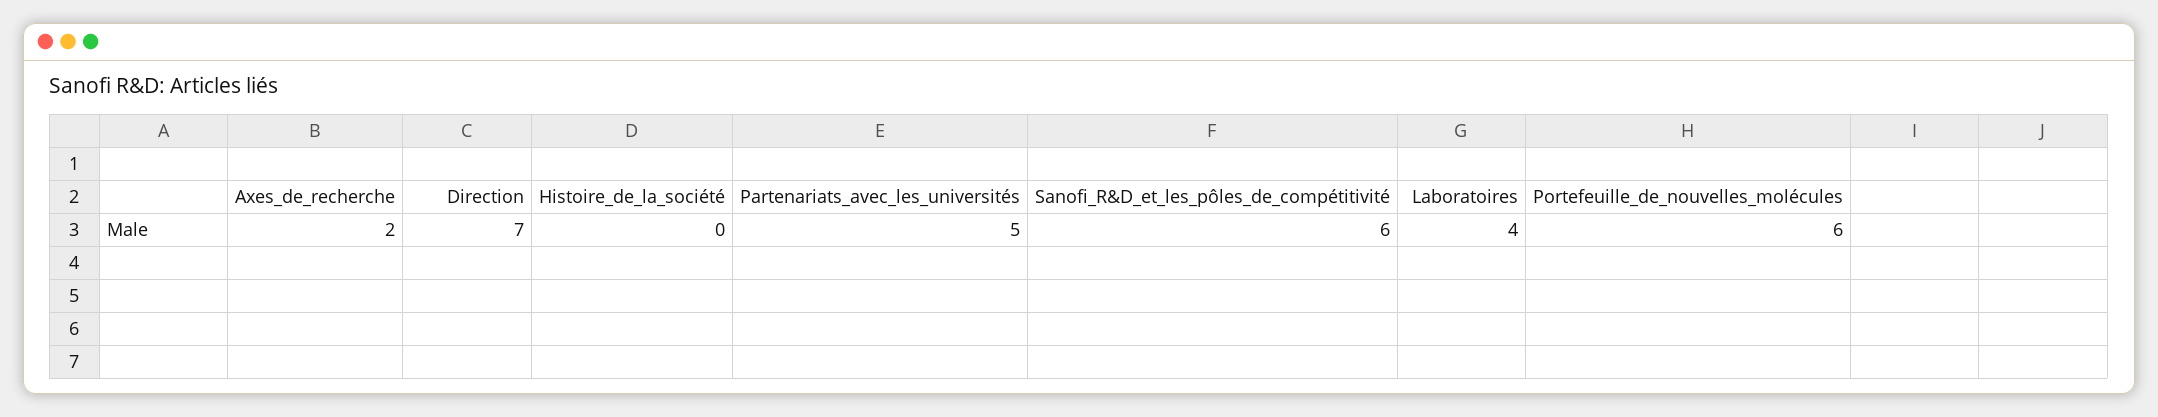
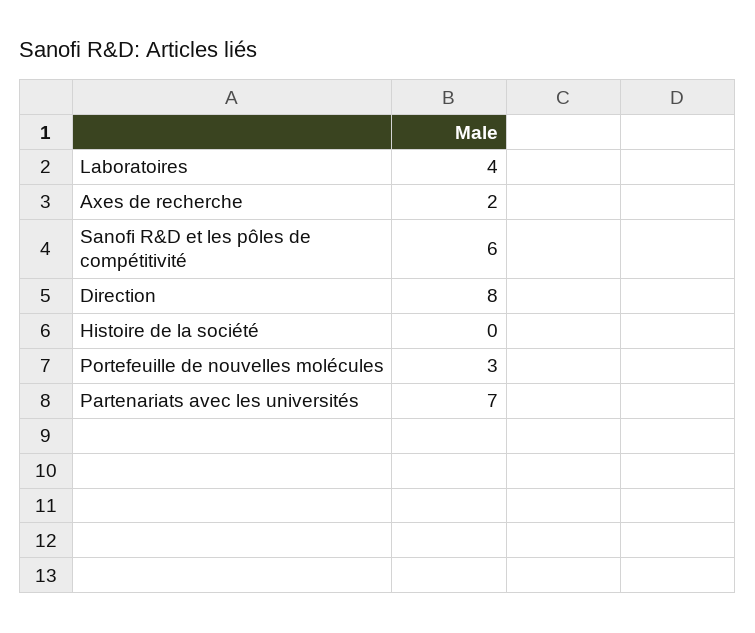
  {
    "Axes_de_recherche": 2,
-   "Direction": 7,
+   "Direction": 8,
    "Histoire_de_la_société": 0,
-   "Partenariats_avec_les_universités": 5,
+   "Partenariats_avec_les_universités": 7,
    "Sanofi_R&D_et_les_pôles_de_compétitivité": 6,
    "Laboratoires": 4,
-   "Portefeuille_de_nouvelles_molécules": 6
+   "Portefeuille_de_nouvelles_molécules": 3
  }

